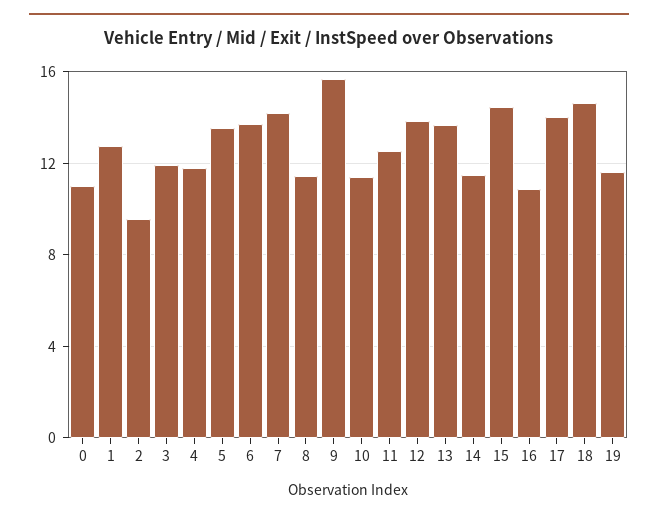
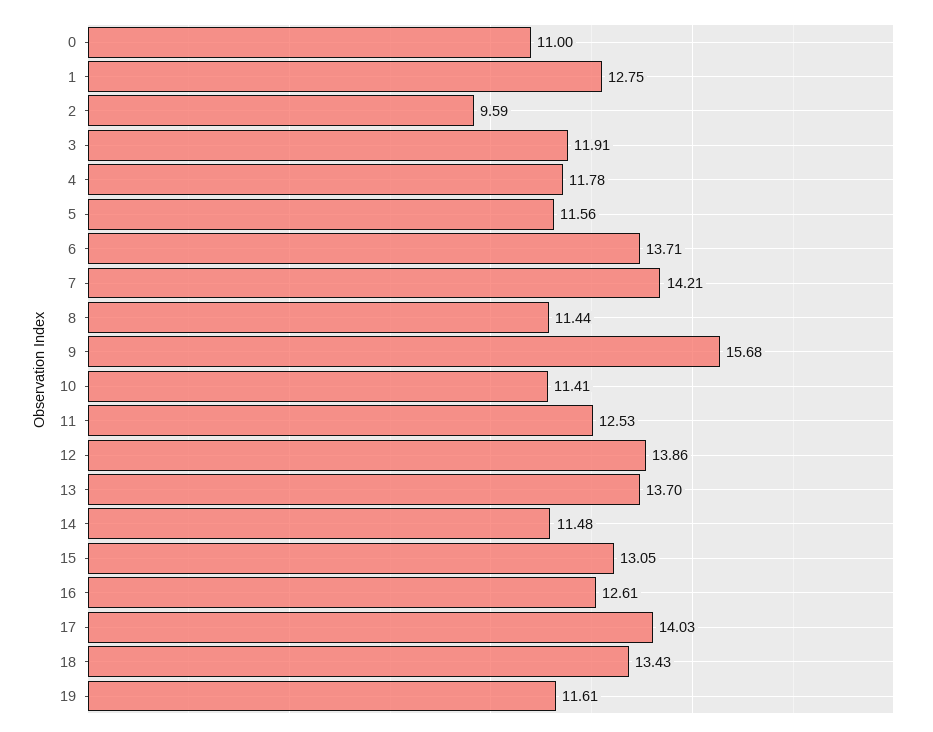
  {
    "0": 11,
    "1": 12.75,
    "2": 9.59,
    "3": 11.91,
    "4": 11.78,
-   "5": 13.5,
+   "5": 11.56,
    "6": 13.71,
    "7": 14.21,
    "8": 11.44,
    "9": 15.68,
    "10": 11.41,
    "11": 12.53,
    "12": 13.86,
    "13": 13.7,
    "14": 11.48,
-   "15": 14.5,
+   "15": 13.05,
-   "16": 11,
+   "16": 12.61,
    "17": 14.03,
-   "18": 14.5,
+   "18": 13.43,
    "19": 11.61
  }

